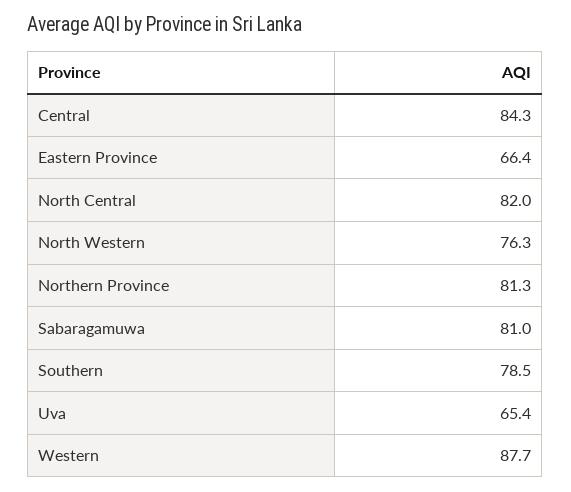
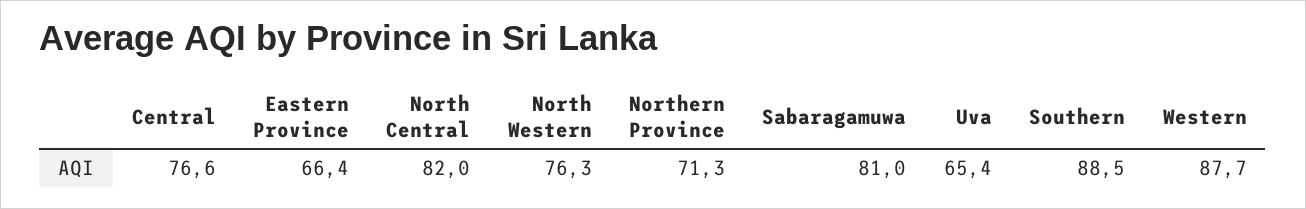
  {
-   "Central": 84.3,
+   "Central": 76.6,
    "Eastern Province": 66.4,
    "North Central": 82,
    "North Western": 76.3,
-   "Northern Province": 81.3,
+   "Northern Province": 71.3,
    "Sabaragamuwa": 81,
-   "Southern": 78.5,
+   "Southern": 88.5,
    "Uva": 65.4,
    "Western": 87.7
  }

